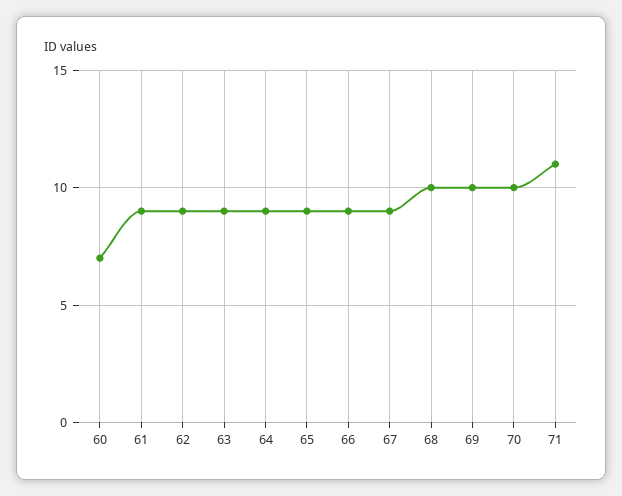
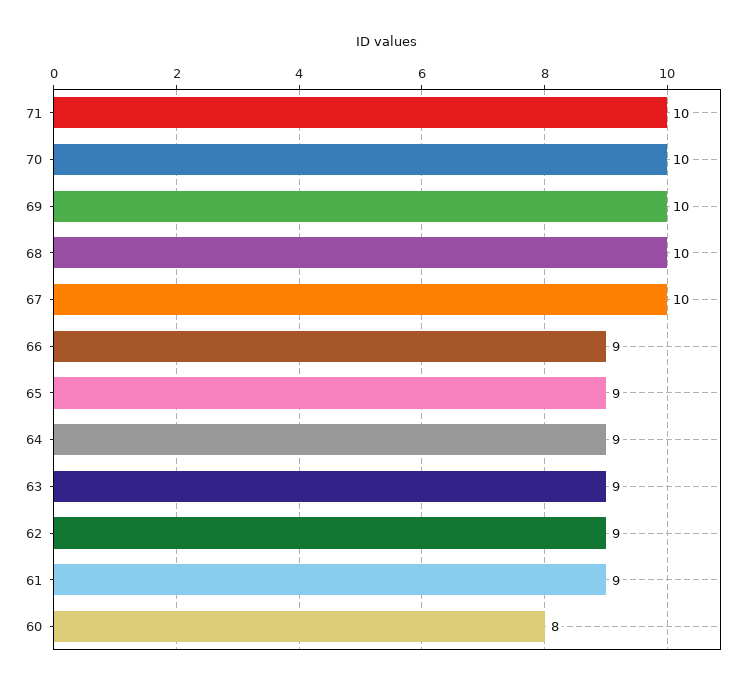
  {
-   "60": 7,
+   "60": 8,
    "61": 9,
    "62": 9,
    "63": 9,
    "64": 9,
    "65": 9,
    "66": 9,
-   "67": 9,
+   "67": 10,
    "68": 10,
    "69": 10,
    "70": 10,
-   "71": 11
+   "71": 10
  }

